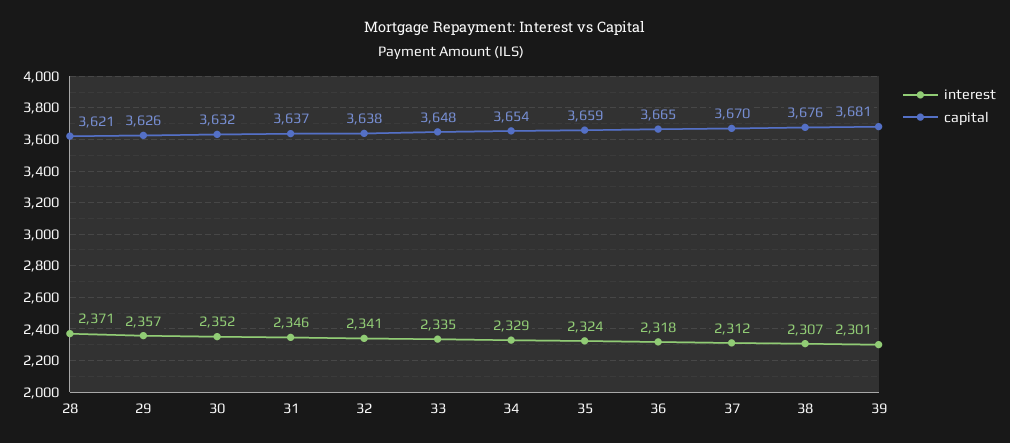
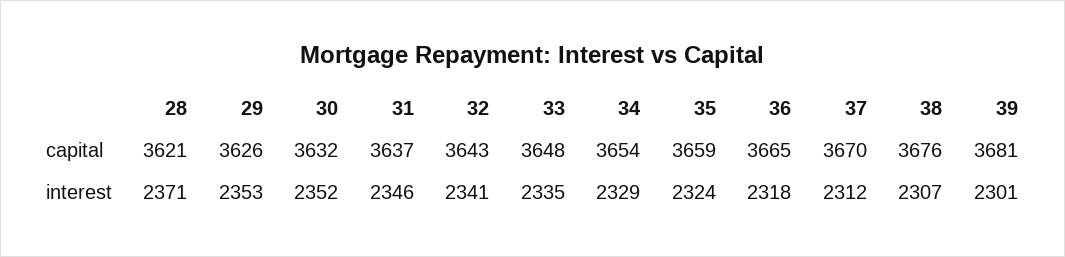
  {
    "interest": {
      "28": 2371,
-     "29": 2357,
+     "29": 2353,
      "30": 2352,
      "31": 2346,
      "32": 2341,
      "33": 2335,
      "34": 2329,
      "35": 2324,
      "36": 2318,
      "37": 2312,
      "38": 2307,
      "39": 2301
    },
    "capital": {
      "28": 3621,
      "29": 3626,
      "30": 3632,
      "31": 3637,
-     "32": 3638,
+     "32": 3643,
      "33": 3648,
      "34": 3654,
      "35": 3659,
      "36": 3665,
      "37": 3670,
      "38": 3676,
      "39": 3681
    }
  }

